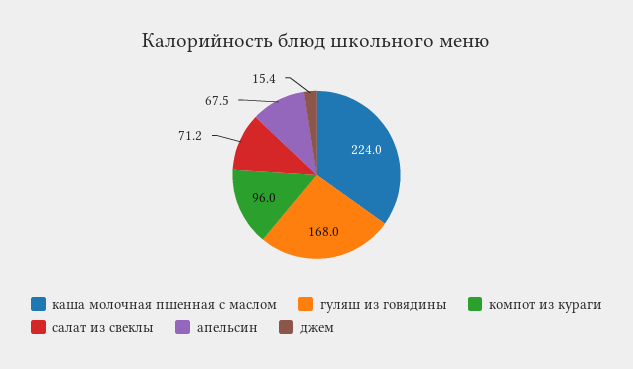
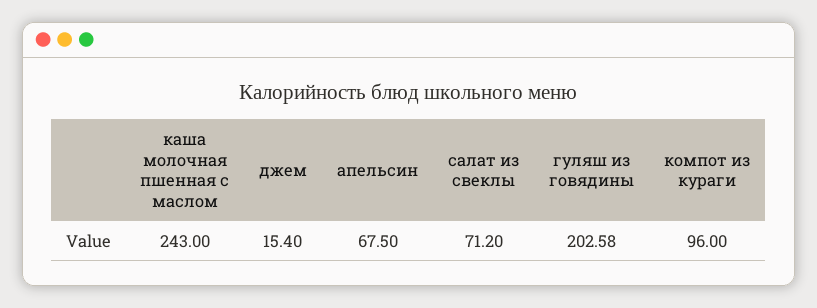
  {
-   "каша молочная пшенная с маслом": 224,
+   "каша молочная пшенная с маслом": 243,
-   "гуляш из говядины": 168,
+   "гуляш из говядины": 202.58,
    "компот из кураги": 96,
    "салат из свеклы": 71.2,
    "апельсин": 67.5,
    "джем": 15.4
  }

